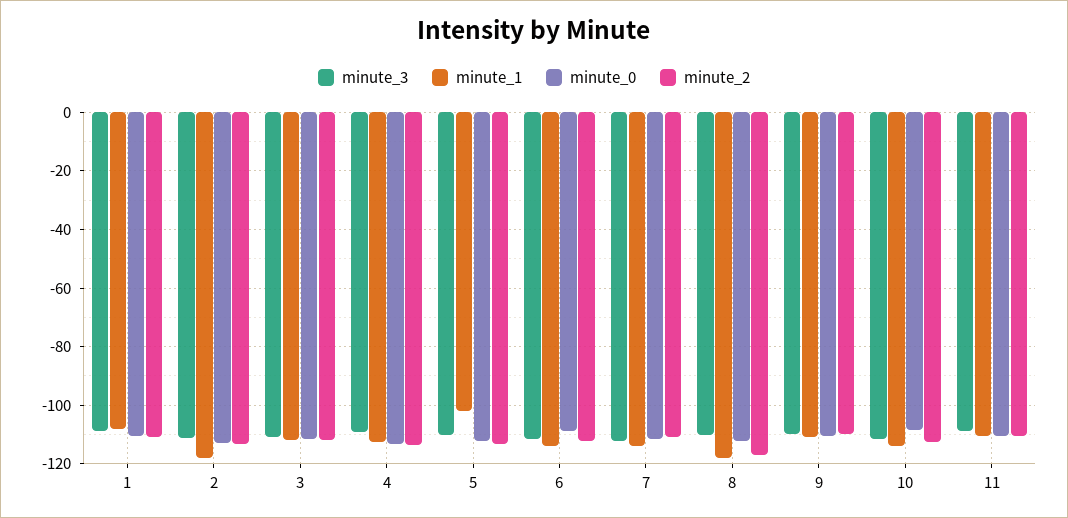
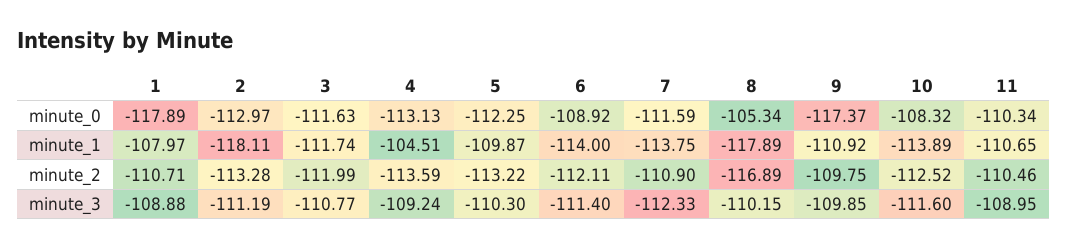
  {
    "minute_3": {
      "1": -108.88,
      "2": -111.19,
      "3": -110.77,
      "4": -109.24,
      "5": -110.3,
      "6": -111.4,
      "7": -112.33,
      "8": -110.15,
      "9": -109.85,
      "10": -111.6,
      "11": -108.95
    },
    "minute_1": {
      "1": -107.97,
      "2": -118.11,
      "3": -111.74,
-     "4": -112.5,
+     "4": -104.51,
-     "5": -102.5,
+     "5": -109.87,
      "6": -114,
      "7": -113.75,
      "8": -117.89,
      "9": -110.92,
      "10": -113.89,
      "11": -110.65
    },
    "minute_0": {
-     "1": -110,
+     "1": -117.89,
      "2": -112.97,
      "3": -111.63,
      "4": -113.13,
      "5": -112.25,
      "6": -108.92,
      "7": -111.59,
-     "8": -112.5,
+     "8": -105.34,
-     "9": -110,
+     "9": -117.37,
      "10": -108.32,
      "11": -110.34
    },
    "minute_2": {
      "1": -110.71,
      "2": -113.28,
      "3": -111.99,
      "4": -113.59,
      "5": -113.22,
      "6": -112.11,
      "7": -110.9,
      "8": -116.89,
      "9": -109.75,
      "10": -112.52,
      "11": -110.46
    }
  }

